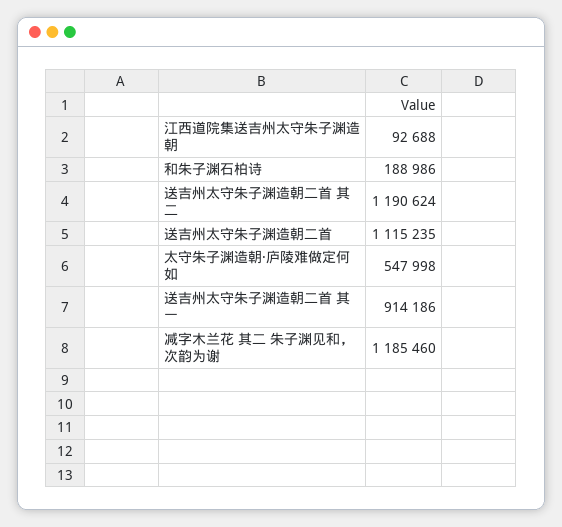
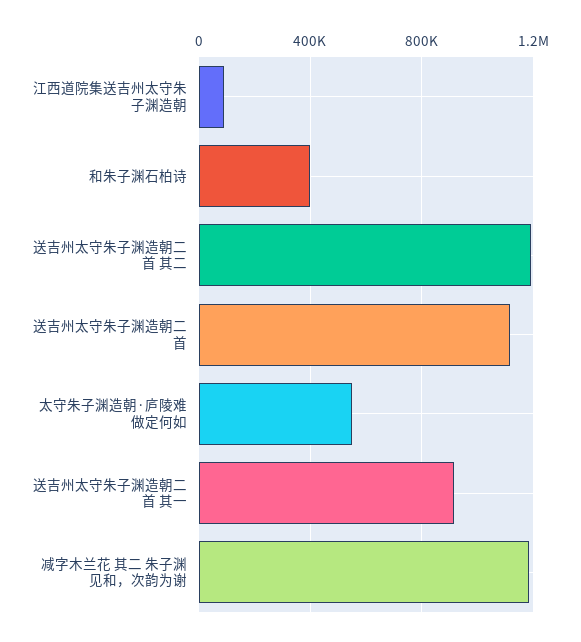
  {
    "江西道院集送吉州太守朱子渊造朝": 92688,
-   "和朱子渊石柏诗": 188986,
+   "和朱子渊石柏诗": 400000,
    "送吉州太守朱子渊造朝二首 其二": 1190624,
    "送吉州太守朱子渊造朝二首": 1115235,
    "太守朱子渊造朝·庐陵难做定何如": 547998,
    "送吉州太守朱子渊造朝二首 其一": 914186,
    "减字木兰花 其二 朱子渊见和，次韵为谢": 1185460
  }

